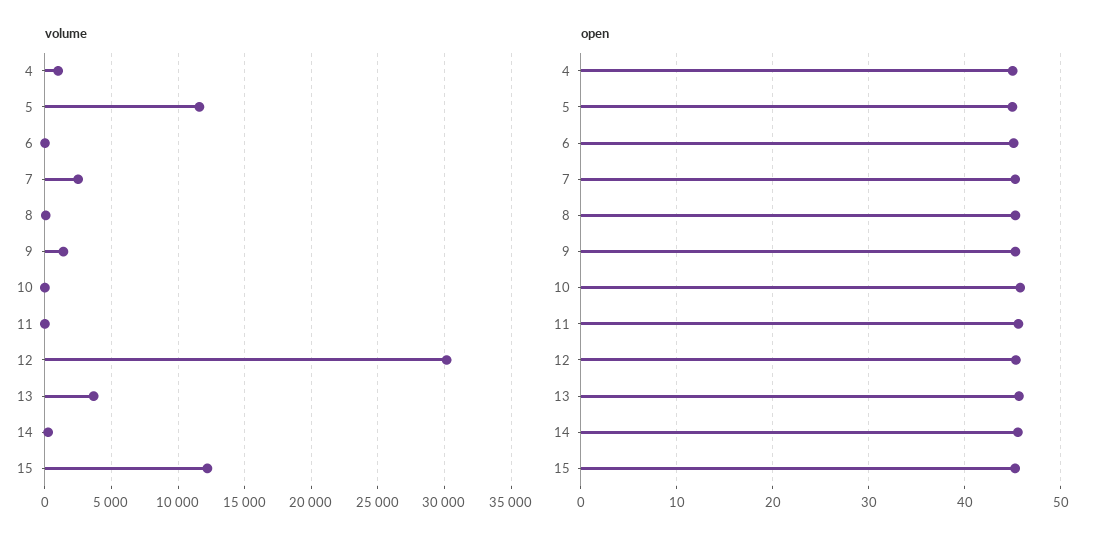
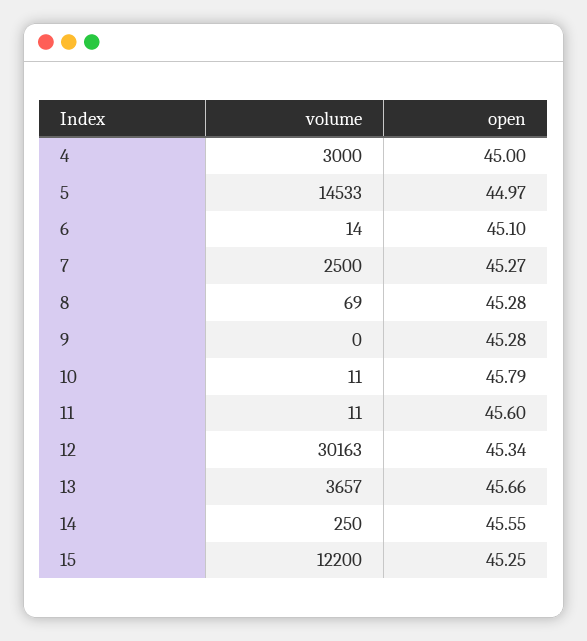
  {
    "volume": {
-     "4": 1000,
+     "4": 3000,
-     "5": 11500,
+     "5": 14533,
      "6": 14,
      "7": 2500,
      "8": 69,
-     "9": 1500,
+     "9": 0,
      "10": 11,
      "11": 11,
      "12": 30163,
      "13": 3657,
      "14": 250,
      "15": 12200
    },
    "open": {
      "4": 45,
      "5": 44.97,
      "6": 45.1,
      "7": 45.27,
      "8": 45.28,
      "9": 45.28,
      "10": 45.79,
      "11": 45.6,
      "12": 45.34,
      "13": 45.66,
      "14": 45.55,
      "15": 45.25
    }
  }

